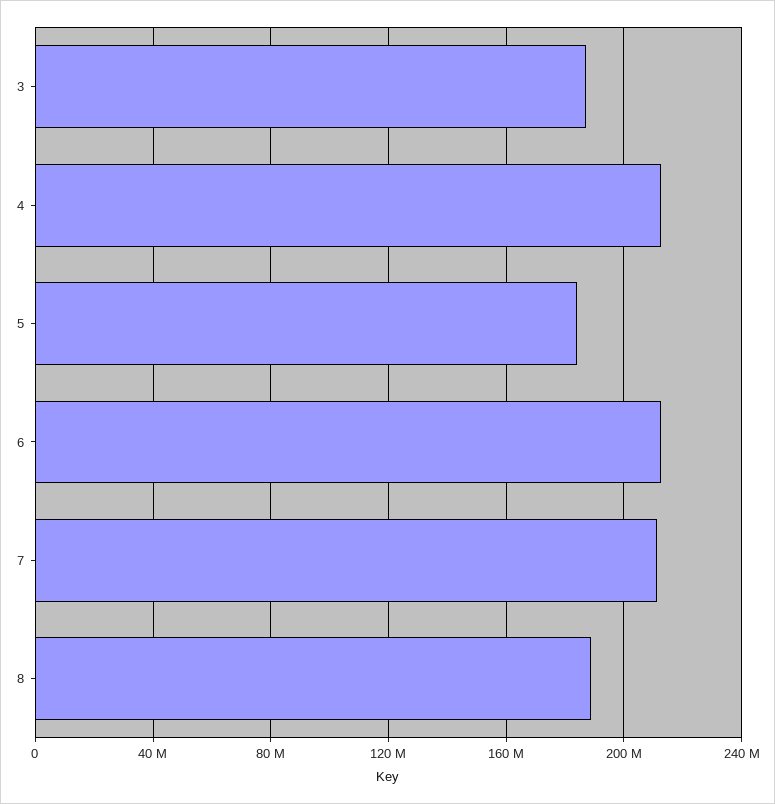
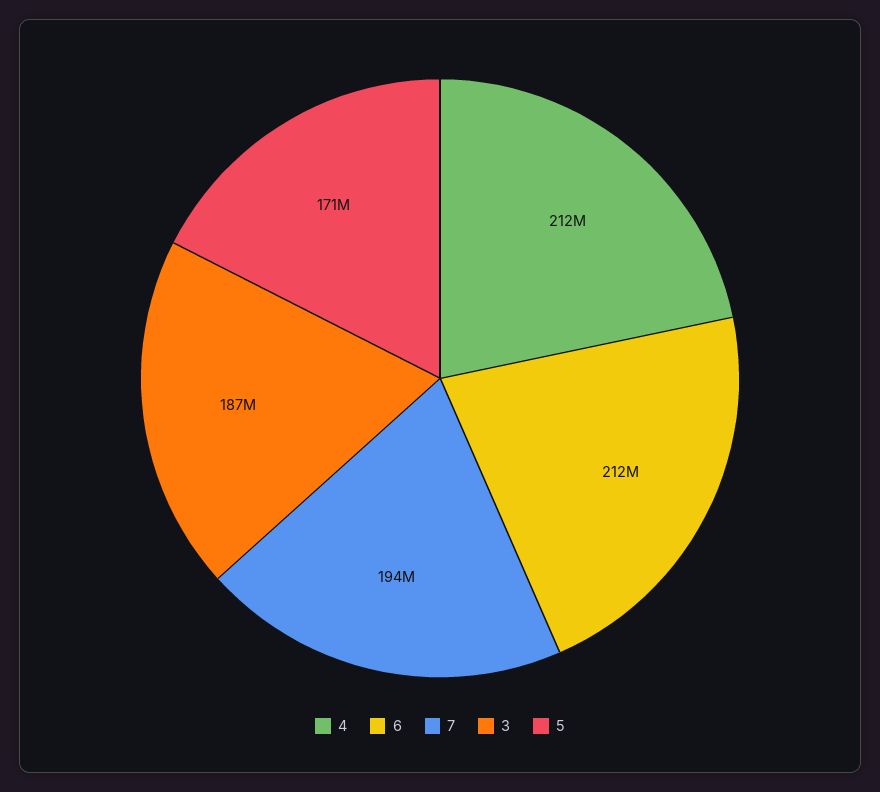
  {
    "3": 187000000,
    "4": 212000000,
-   "5": 185000000,
+   "5": 171000000,
    "6": 212000000,
-   "7": 210000000,
+   "7": 194000000
-   "8": 190000000
  }

